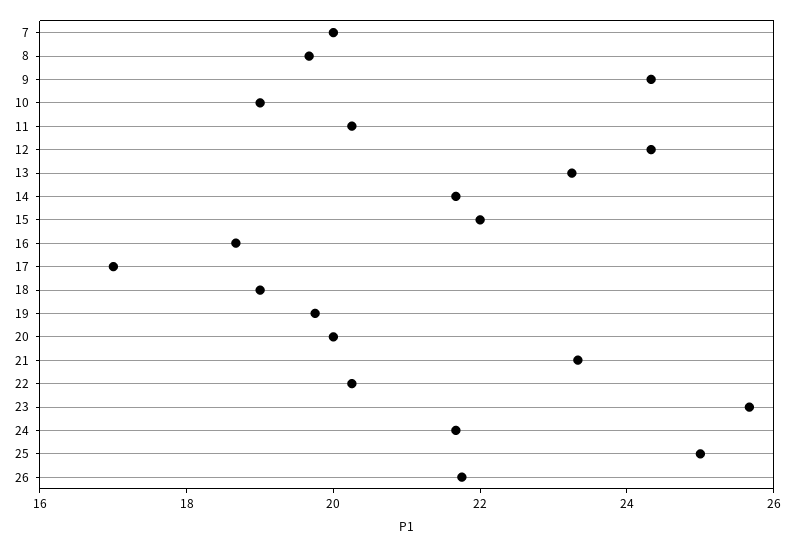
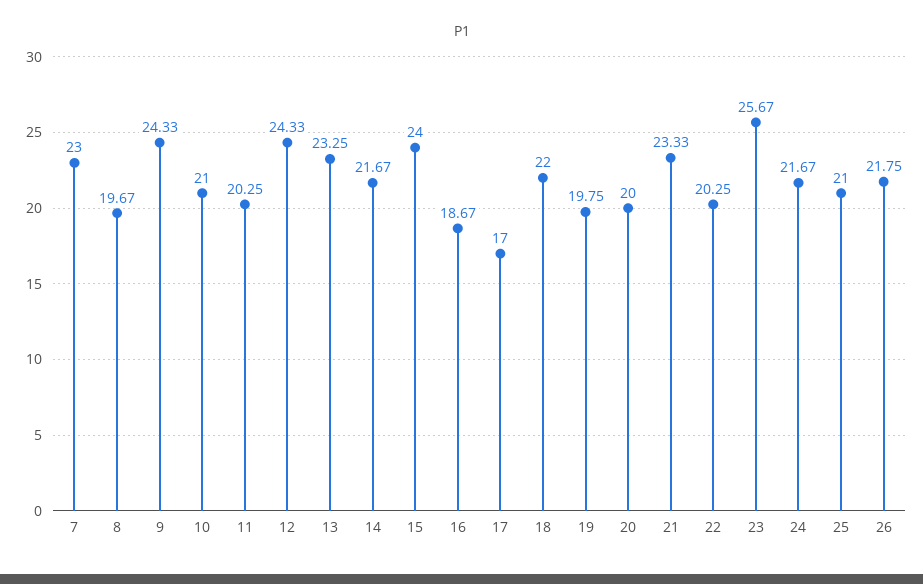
  {
-   "7": 20,
+   "7": 23,
    "8": 19.67,
    "9": 24.33,
-   "10": 19,
+   "10": 21,
    "11": 20.25,
    "12": 24.33,
    "13": 23.25,
    "14": 21.67,
-   "15": 22,
+   "15": 24,
    "16": 18.67,
    "17": 17,
-   "18": 19,
+   "18": 22,
    "19": 19.75,
    "20": 20,
    "21": 23.33,
    "22": 20.25,
    "23": 25.67,
    "24": 21.67,
-   "25": 25,
+   "25": 21,
    "26": 21.75
  }

